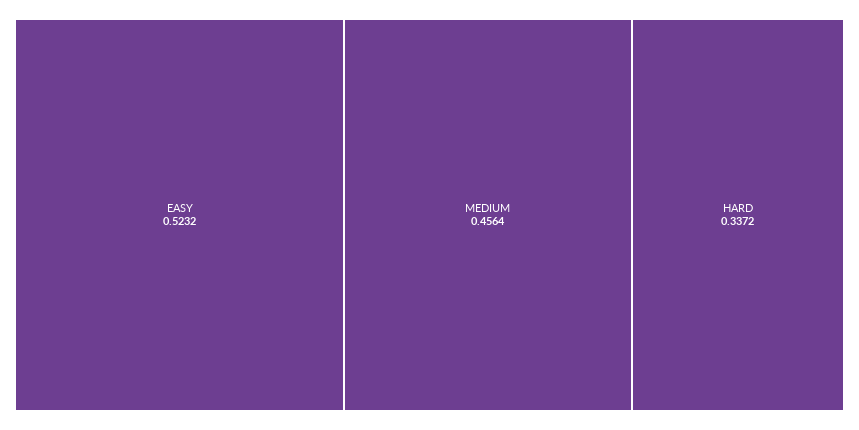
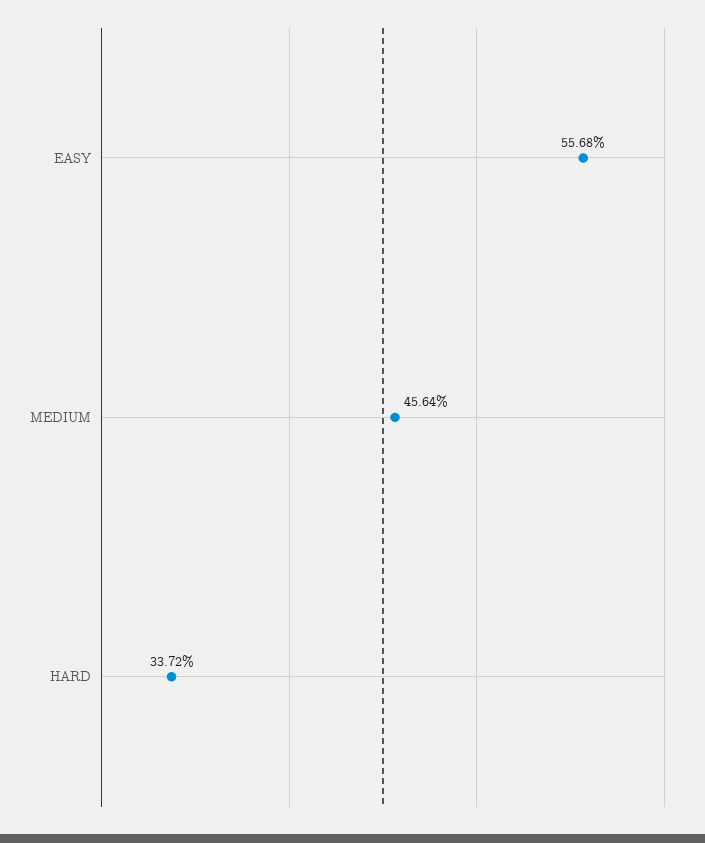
  {
-   "EASY": 0.5232,
+   "EASY": 0.5568,
    "MEDIUM": 0.4564,
    "HARD": 0.3372
  }

